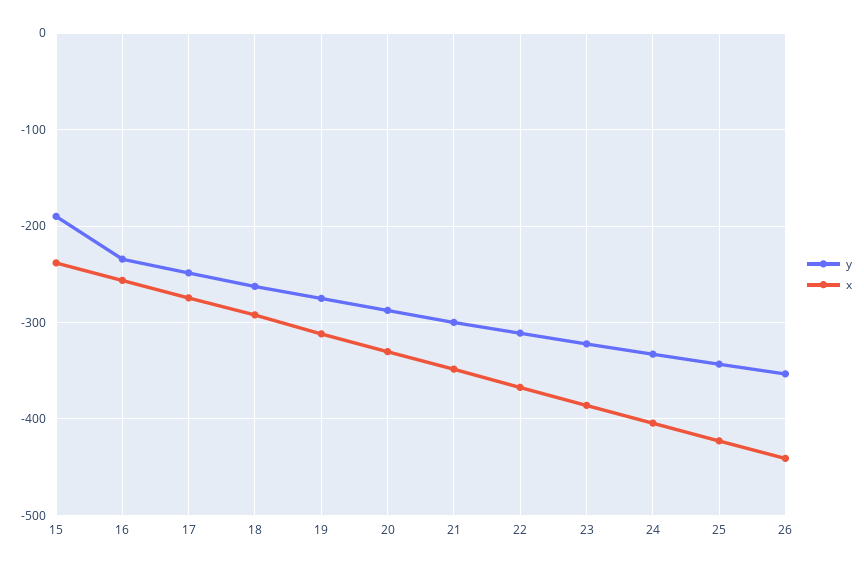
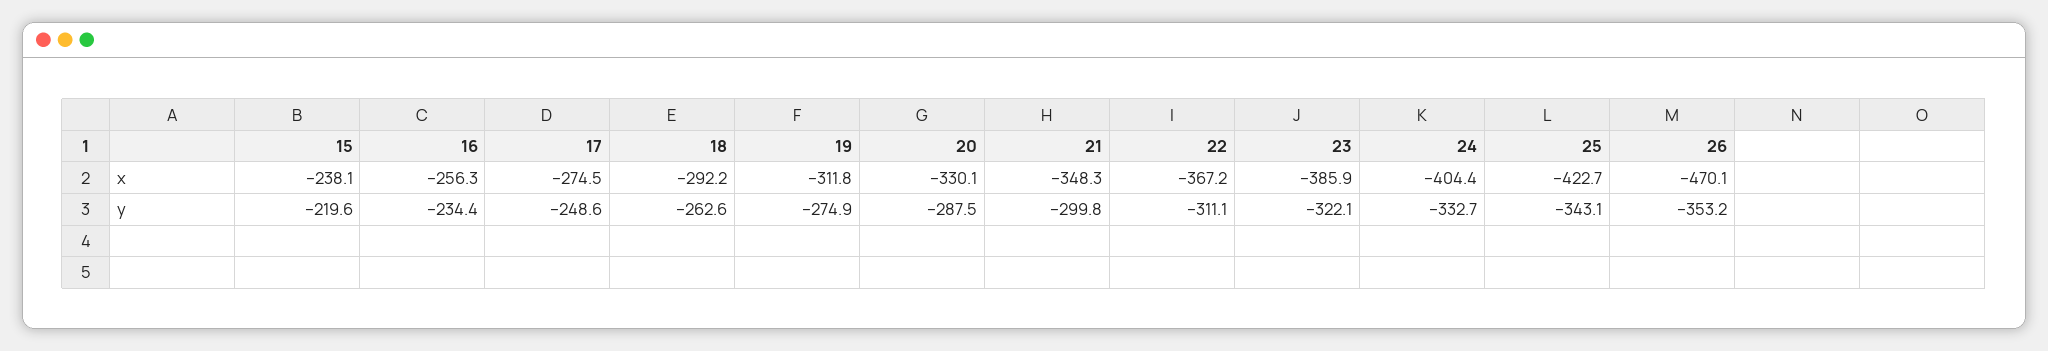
  {
    "y": {
-     "15": -190,
+     "15": -219.6,
      "16": -234.4,
      "17": -248.6,
      "18": -262.6,
      "19": -274.9,
      "20": -287.5,
      "21": -299.8,
      "22": -311.1,
      "23": -322.1,
      "24": -332.7,
      "25": -343.1,
      "26": -353.2
    },
    "x": {
      "15": -238.1,
      "16": -256.3,
      "17": -274.5,
      "18": -292.2,
      "19": -311.8,
      "20": -330.1,
      "21": -348.3,
      "22": -367.2,
      "23": -385.9,
      "24": -404.4,
      "25": -422.7,
-     "26": -440
+     "26": -470.1
    }
  }

